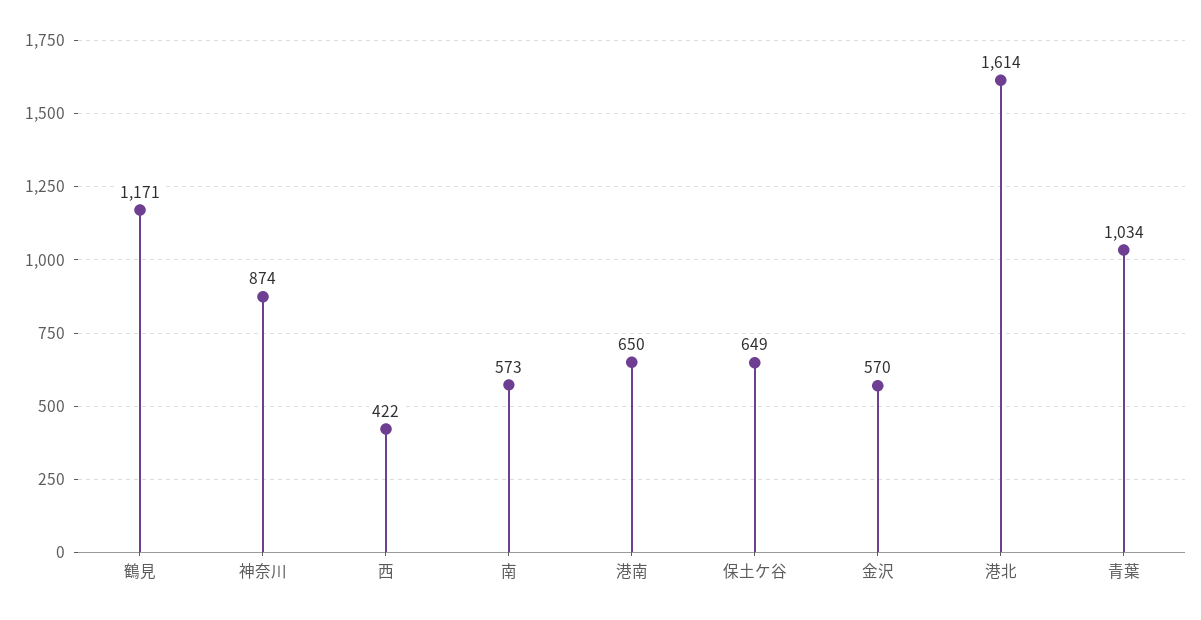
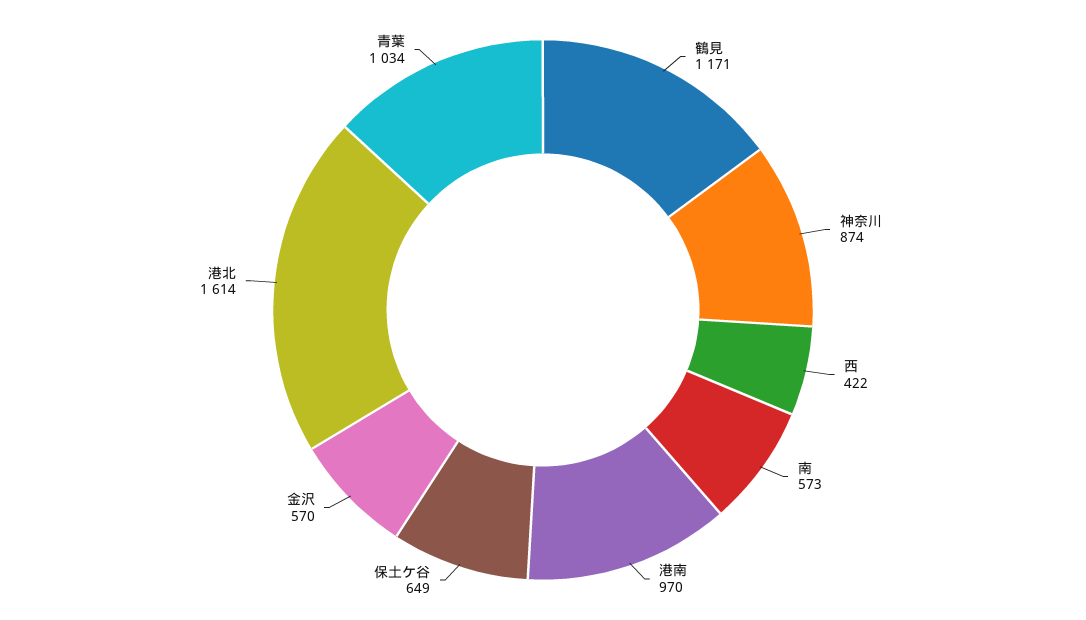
  {
    "鶴見": 1171,
    "神奈川": 874,
    "西": 422,
    "南": 573,
-   "港南": 650,
+   "港南": 970,
    "保土ケ谷": 649,
    "金沢": 570,
    "港北": 1614,
    "青葉": 1034
  }

